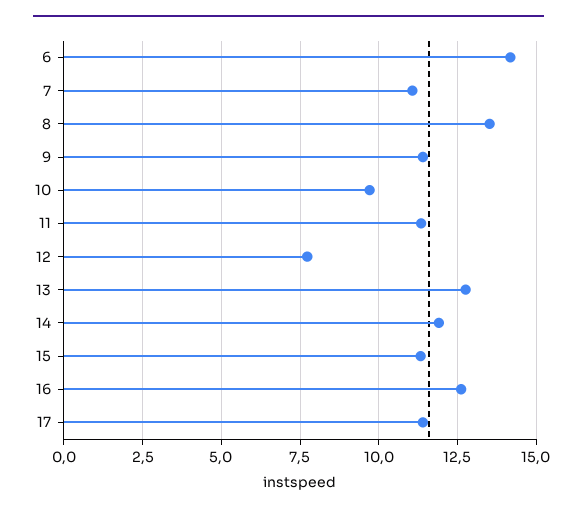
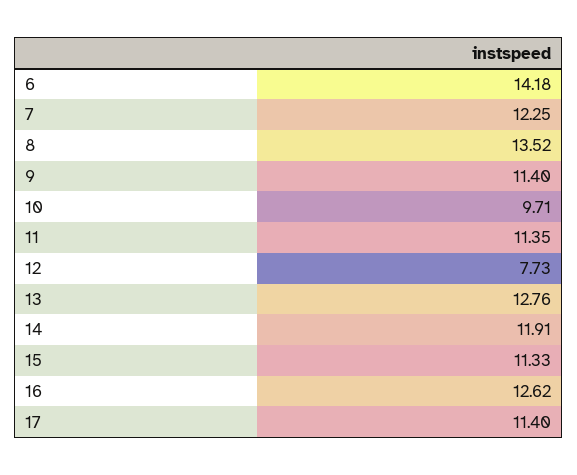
  {
    "6": 14.18,
-   "7": 11,
+   "7": 12.25,
    "8": 13.52,
    "9": 11.4,
    "10": 9.71,
    "11": 11.35,
    "12": 7.73,
    "13": 12.76,
    "14": 11.91,
    "15": 11.33,
    "16": 12.62,
    "17": 11.4
  }

